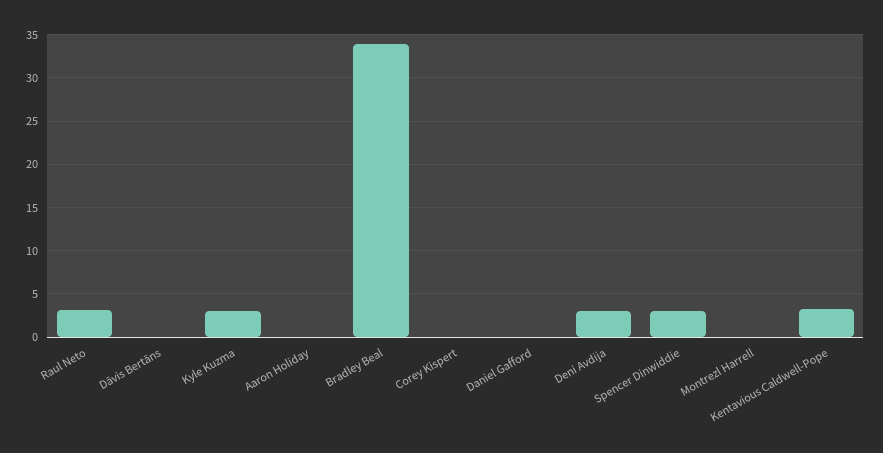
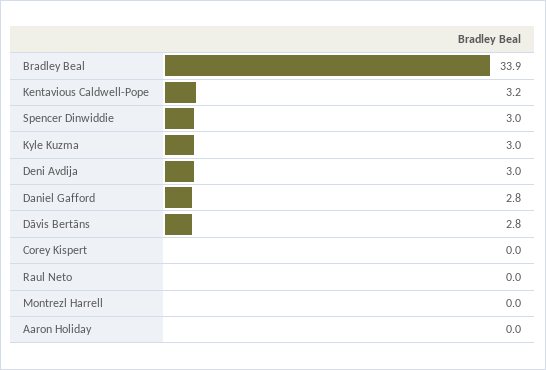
  {
-   "Raul Neto": 3,
+   "Raul Neto": 0,
-   "Dāvis Bertāns": 0,
+   "Dāvis Bertāns": 2.8,
    "Kyle Kuzma": 3,
    "Aaron Holiday": 0,
    "Bradley Beal": 33.9,
    "Corey Kispert": 0,
-   "Daniel Gafford": 0,
+   "Daniel Gafford": 2.8,
    "Deni Avdija": 3,
    "Spencer Dinwiddie": 3,
    "Montrezl Harrell": 0,
    "Kentavious Caldwell-Pope": 3.2
  }

